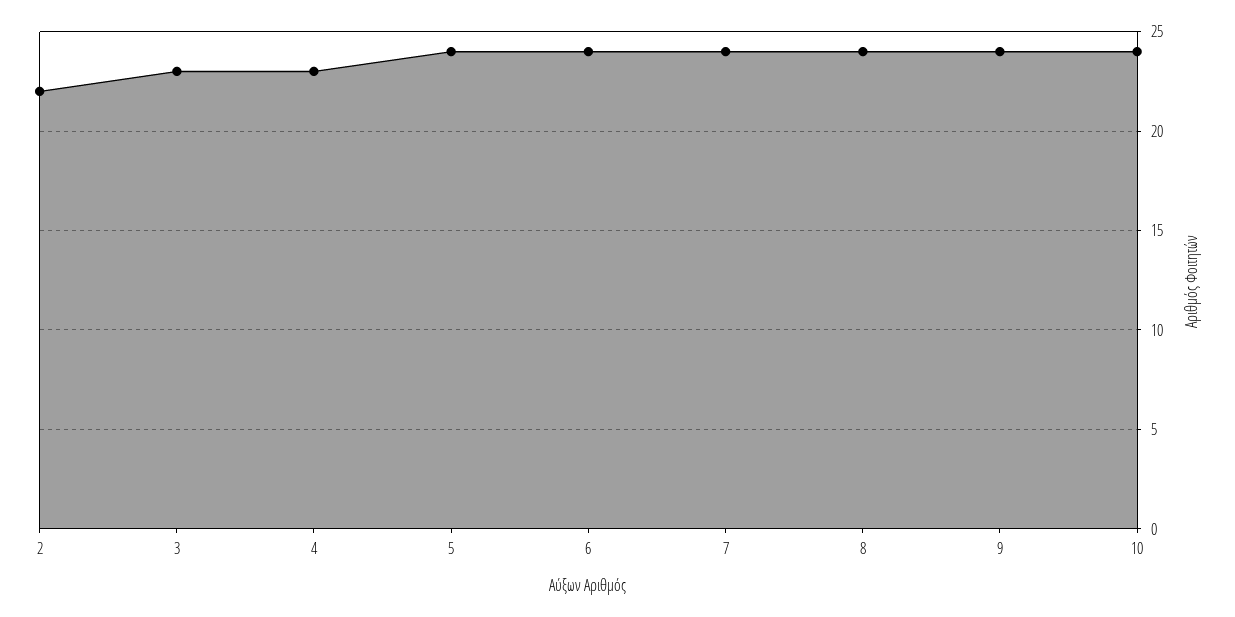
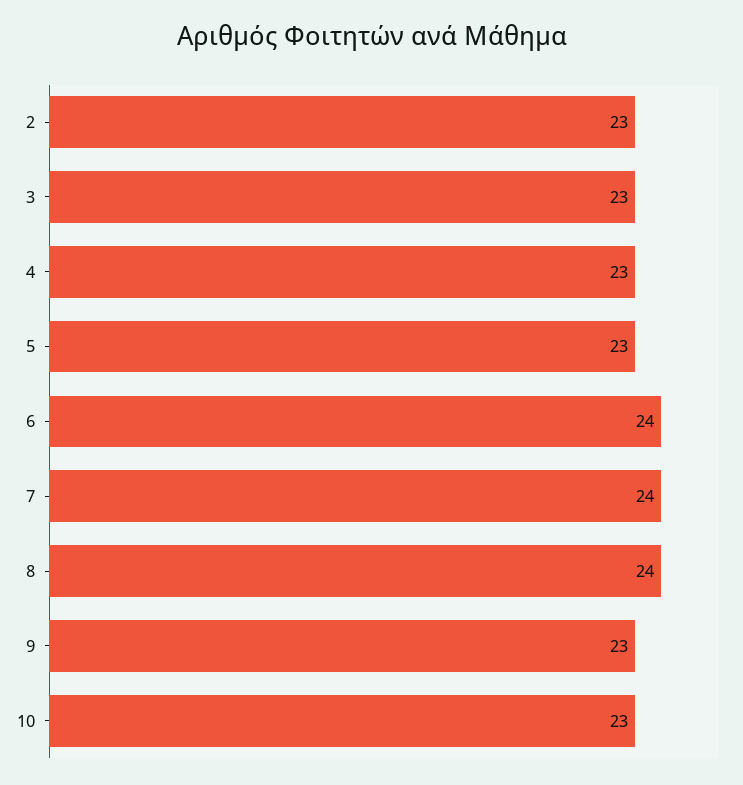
  {
-   "2": 22,
+   "2": 23,
    "3": 23,
    "4": 23,
-   "5": 24,
+   "5": 23,
    "6": 24,
    "7": 24,
    "8": 24,
-   "9": 24,
+   "9": 23,
-   "10": 24
+   "10": 23
  }

